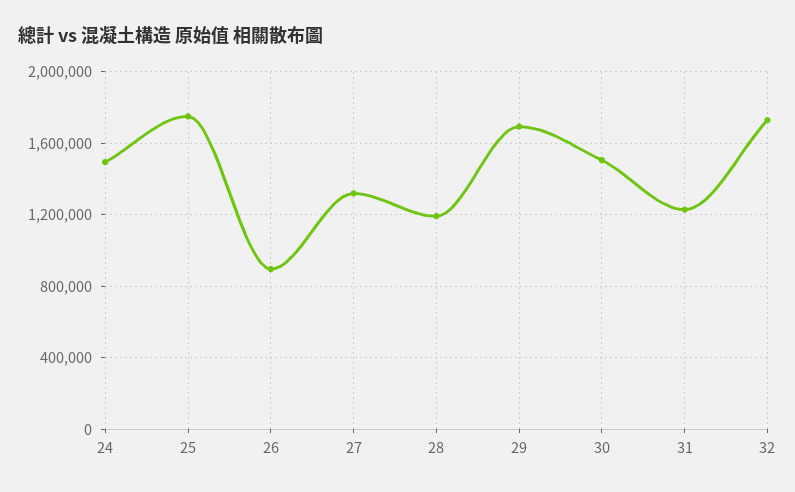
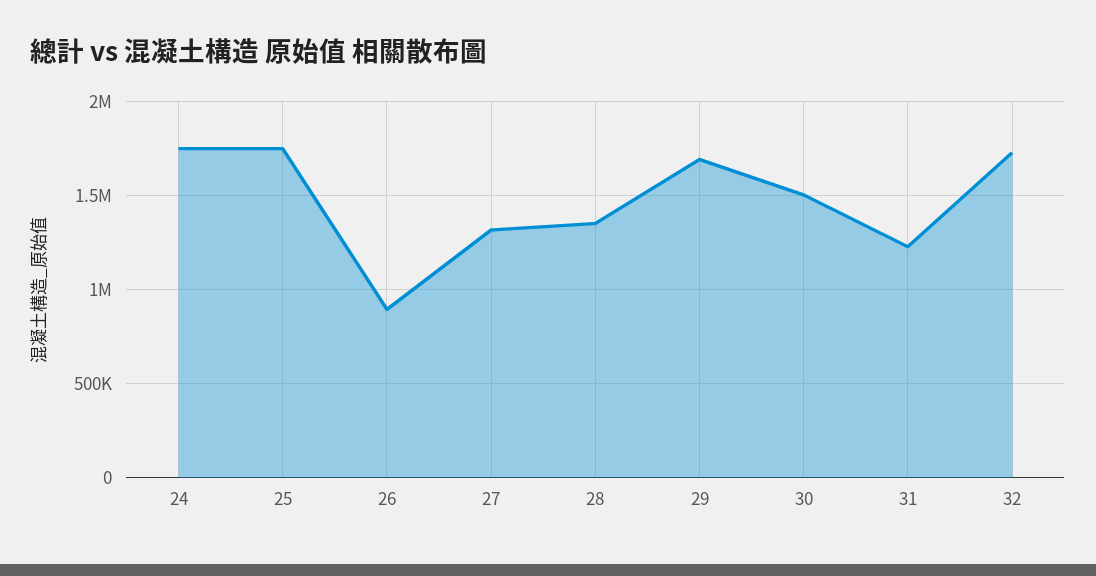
  {
-   "24": 1500000,
+   "24": 1750000,
    "25": 1750000,
    "26": 900000,
    "27": 1300000,
-   "28": 1200000,
+   "28": 1350000,
    "29": 1700000,
    "30": 1500000,
    "31": 1250000,
    "32": 1750000
  }

